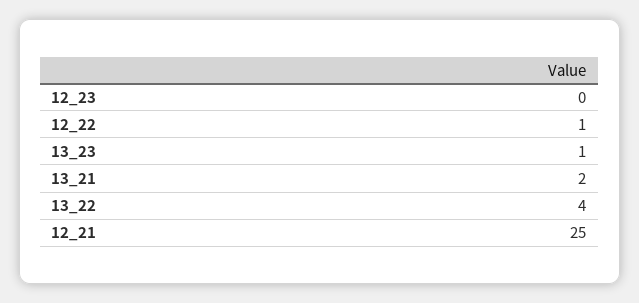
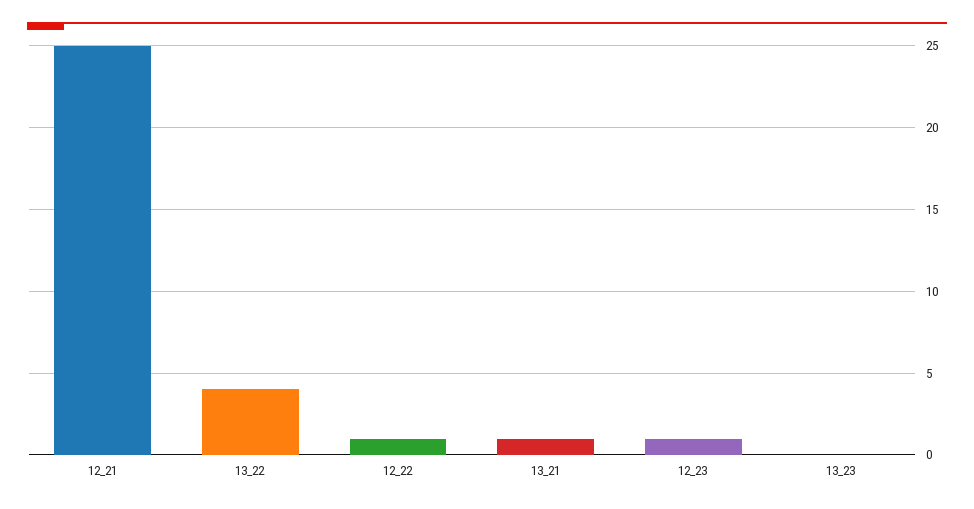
  {
-   "12_23": 0,
+   "12_23": 1,
    "12_22": 1,
-   "13_23": 1,
+   "13_23": 0,
-   "13_21": 2,
+   "13_21": 1,
    "13_22": 4,
    "12_21": 25
  }

